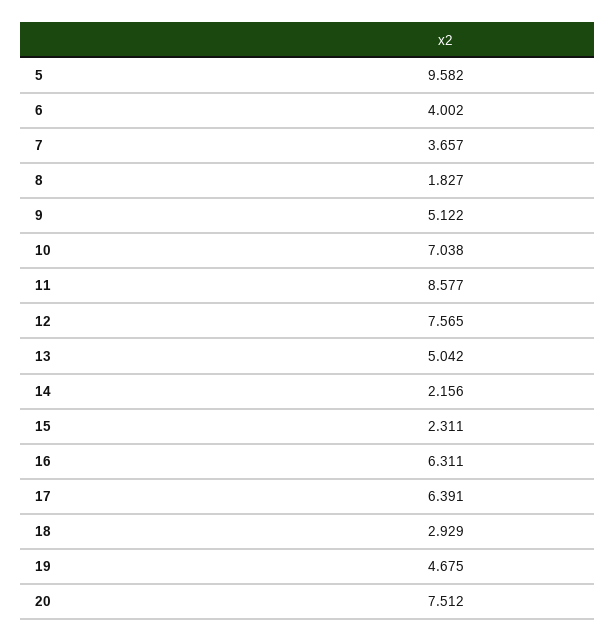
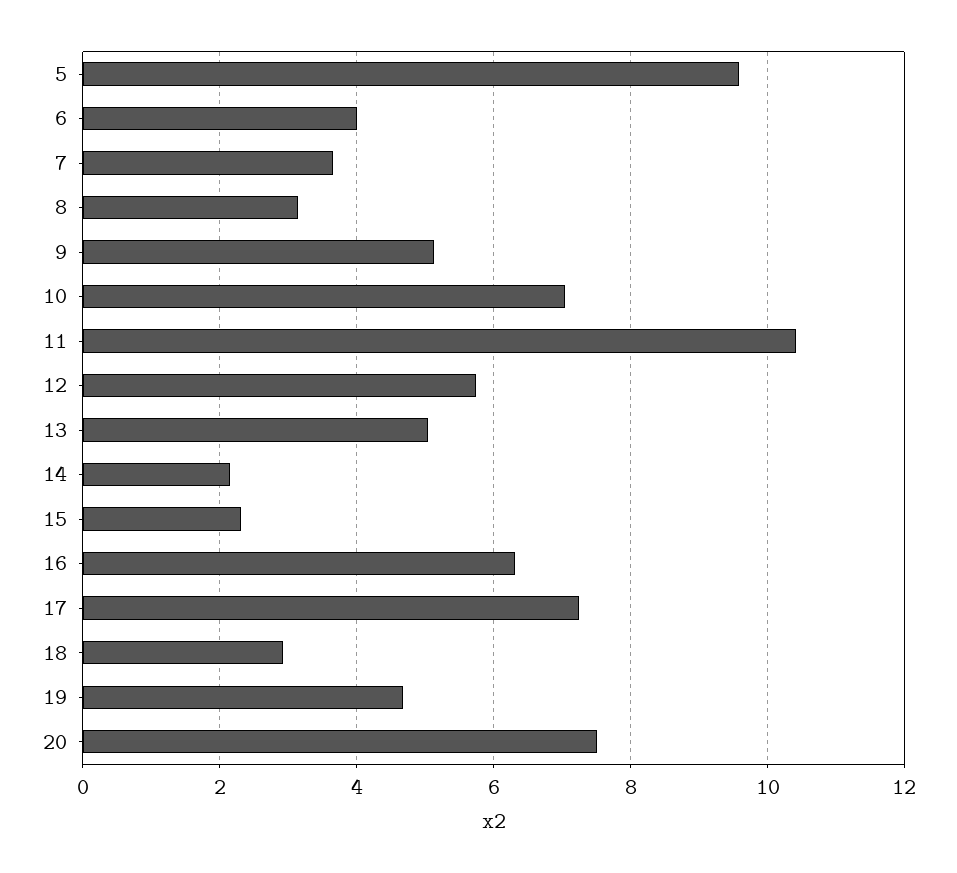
  {
    "5": 9.582,
    "6": 4.002,
    "7": 3.657,
-   "8": 1.827,
+   "8": 3.2,
    "9": 5.122,
    "10": 7.038,
-   "11": 8.577,
+   "11": 10.4,
-   "12": 7.565,
+   "12": 5.8,
    "13": 5.042,
    "14": 2.156,
    "15": 2.311,
    "16": 6.311,
-   "17": 6.391,
+   "17": 7.2,
    "18": 2.929,
    "19": 4.675,
    "20": 7.512
  }

